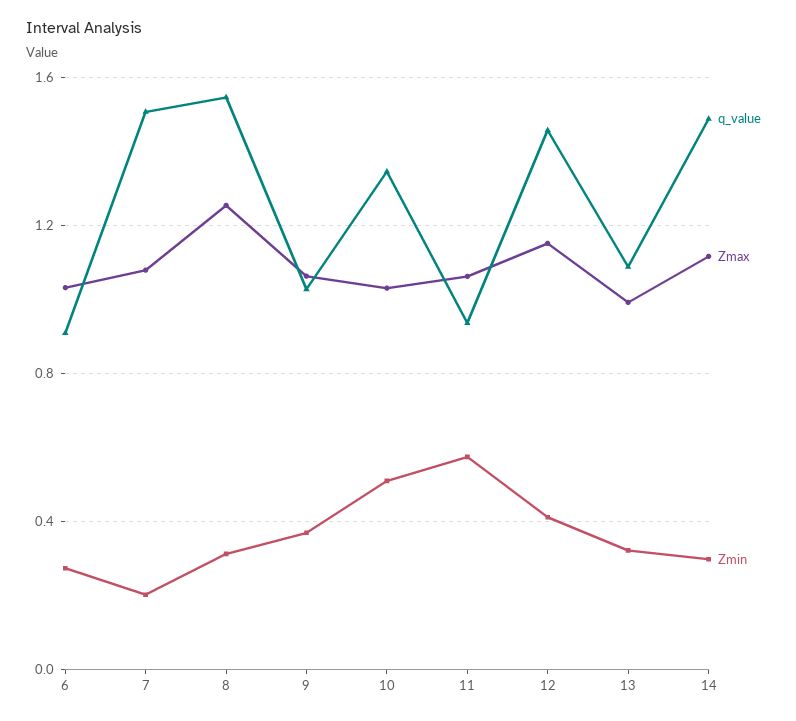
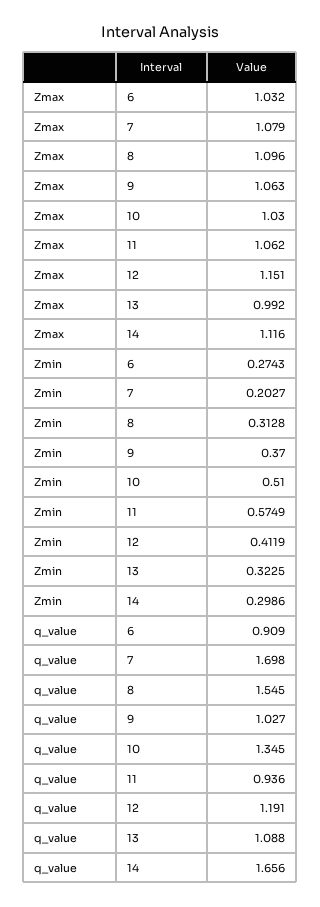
  {
    "q_value": {
      "6": 0.909,
-     "7": 1.5,
+     "7": 1.698,
      "8": 1.545,
      "9": 1.027,
      "10": 1.345,
      "11": 0.936,
-     "12": 1.45,
+     "12": 1.191,
      "13": 1.088,
-     "14": 1.5
+     "14": 1.656
    },
    "Zmax": {
      "6": 1.032,
      "7": 1.079,
-     "8": 1.25,
+     "8": 1.096,
      "9": 1.063,
      "10": 1.03,
      "11": 1.062,
      "12": 1.151,
      "13": 0.992,
      "14": 1.116
    },
    "Zmin": {
      "6": 0.2743,
      "7": 0.2027,
      "8": 0.3128,
      "9": 0.37,
      "10": 0.51,
      "11": 0.5749,
      "12": 0.4119,
      "13": 0.3225,
      "14": 0.2986
    }
  }

